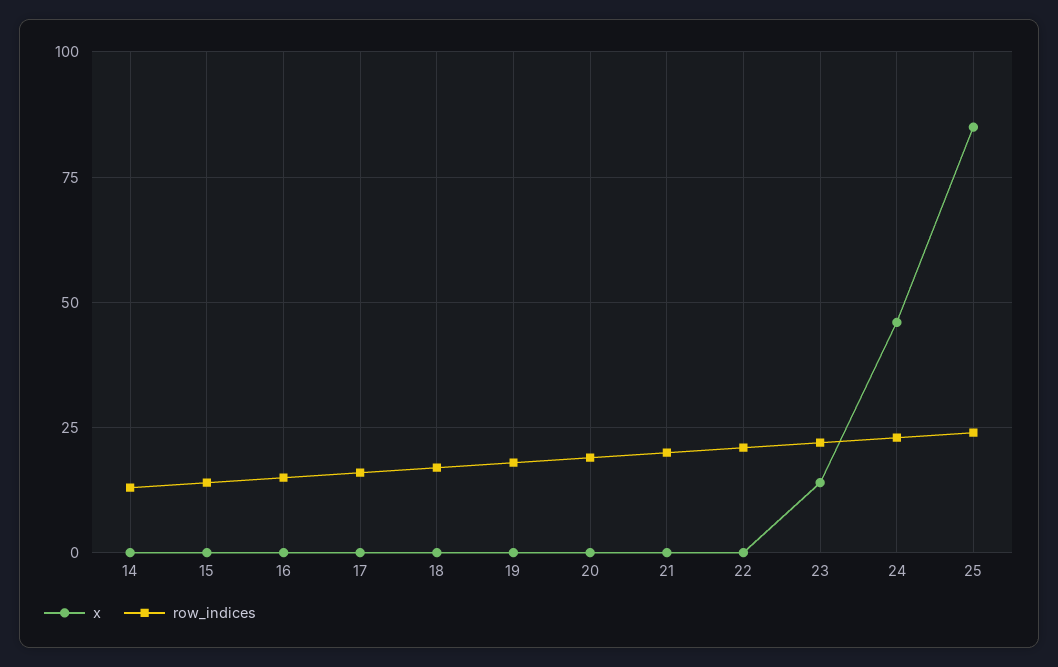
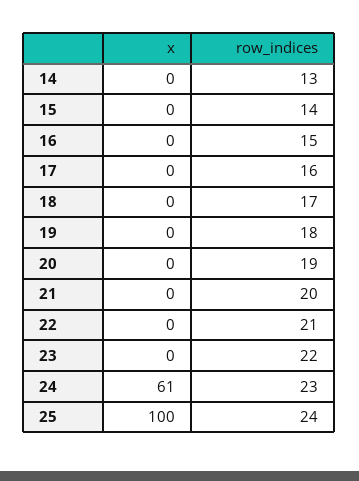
  {
    "x": {
      "14": 0,
      "15": 0,
      "16": 0,
      "17": 0,
      "18": 0,
      "19": 0,
      "20": 0,
      "21": 0,
      "22": 0,
-     "23": 15,
+     "23": 0,
-     "24": 45,
+     "24": 61,
-     "25": 85
+     "25": 100
    },
    "row_indices": {
      "14": 13,
      "15": 14,
      "16": 15,
      "17": 16,
      "18": 17,
      "19": 18,
      "20": 19,
      "21": 20,
      "22": 21,
      "23": 22,
      "24": 23,
      "25": 24
    }
  }

